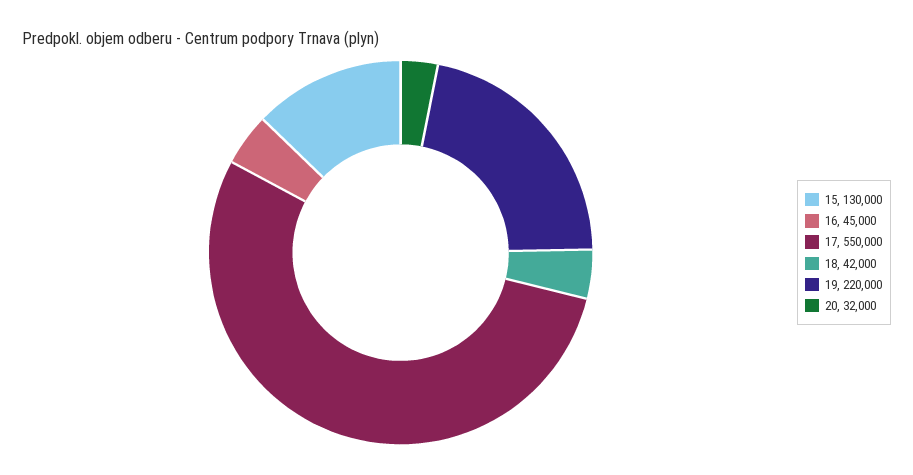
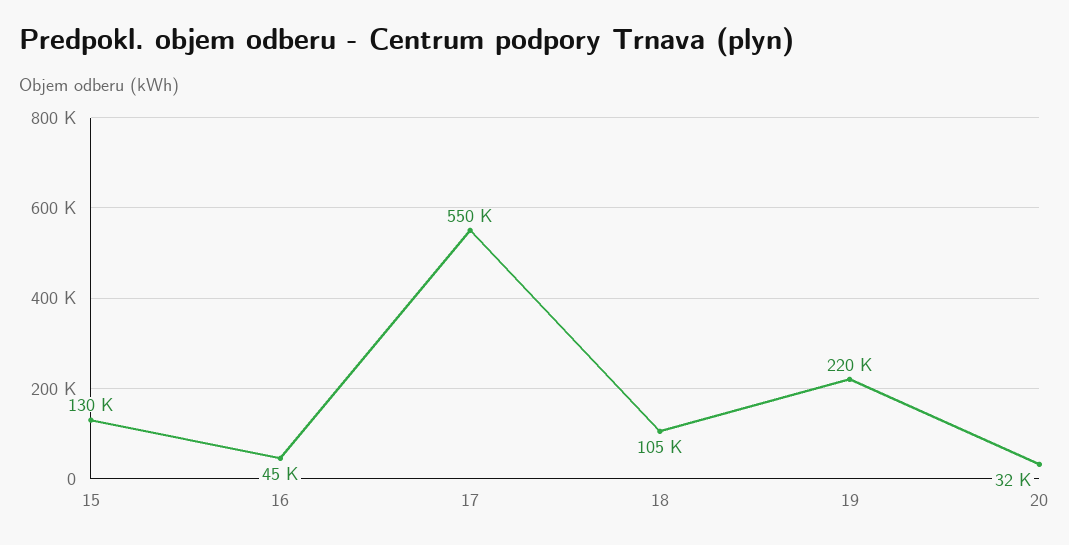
  {
    "15": 130000,
    "16": 45000,
    "17": 550000,
-   "18": 42000,
+   "18": 105000,
    "19": 220000,
    "20": 32000
  }

